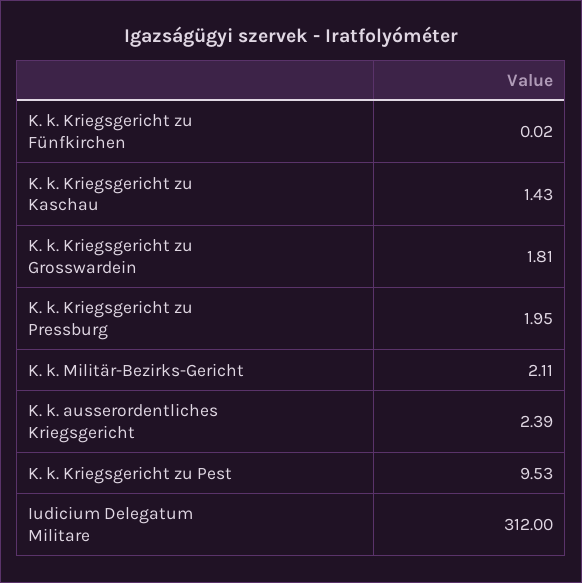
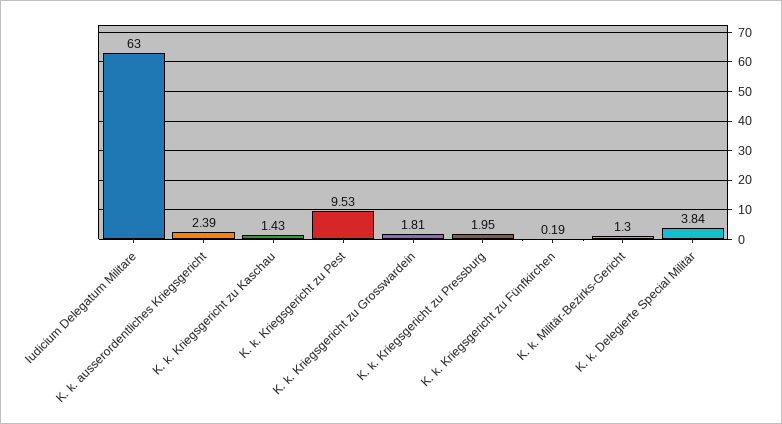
  {
-   "K. k. Kriegsgericht zu Fünfkirchen": 0.02,
+   "K. k. Kriegsgericht zu Fünfkirchen": 0.19,
    "K. k. Kriegsgericht zu Kaschau": 1.43,
    "K. k. Kriegsgericht zu Grosswardein": 1.81,
    "K. k. Kriegsgericht zu Pressburg": 1.95,
-   "K. k. Militär-Bezirks-Gericht": 2.11,
+   "K. k. Militär-Bezirks-Gericht": 1.3,
    "K. k. ausserordentliches Kriegsgericht": 2.39,
    "K. k. Kriegsgericht zu Pest": 9.53,
-   "Iudicium Delegatum Militare": 312
+   "Iudicium Delegatum Militare": 63,
+   "K. k. Delegierte Special Militär": 3.84
  }

